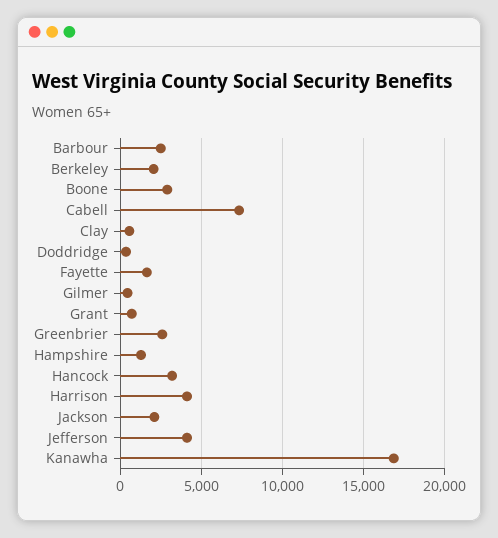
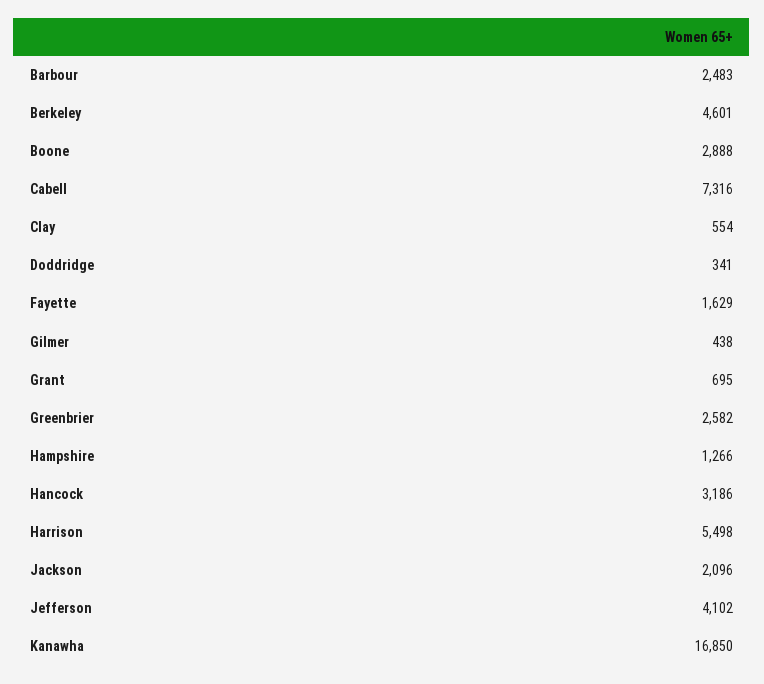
  {
    "Barbour": 2483,
-   "Berkeley": 2000,
+   "Berkeley": 4601,
    "Boone": 2888,
    "Cabell": 7316,
    "Clay": 554,
    "Doddridge": 341,
    "Fayette": 1629,
    "Gilmer": 438,
    "Grant": 695,
    "Greenbrier": 2582,
    "Hampshire": 1266,
    "Hancock": 3186,
-   "Harrison": 4000,
+   "Harrison": 5498,
    "Jackson": 2096,
    "Jefferson": 4102,
    "Kanawha": 16850
  }

